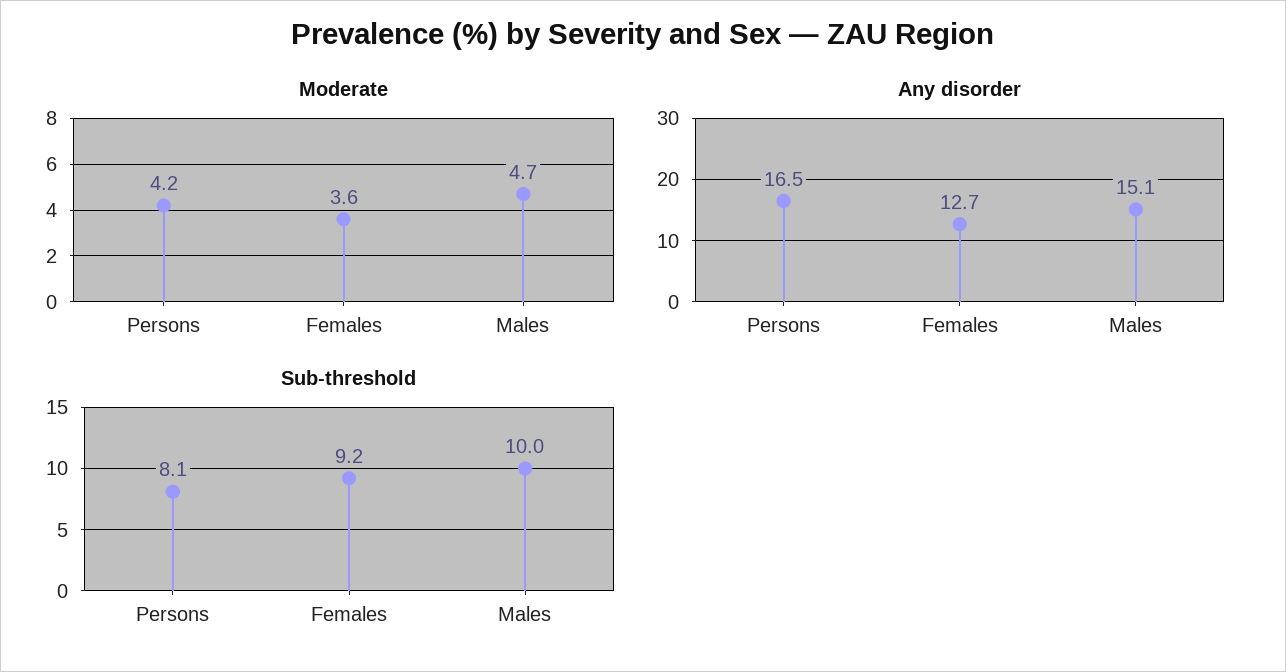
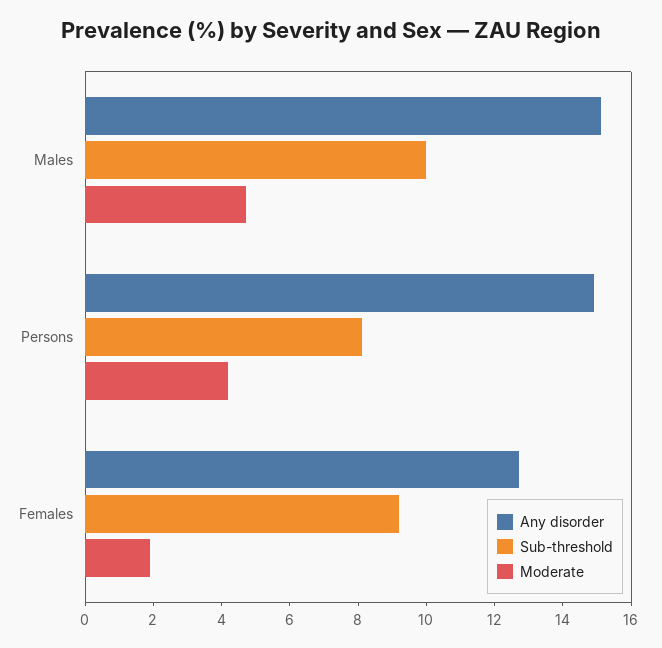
  {
    "Moderate": {
      "Persons": 4.2,
-     "Females": 3.6,
+     "Females": 2,
      "Males": 4.7
    },
    "Any disorder": {
-     "Persons": 16.5,
+     "Persons": 15,
      "Females": 12.7,
      "Males": 15.1
    },
    "Sub-threshold": {
      "Persons": 8.1,
      "Females": 9.2,
      "Males": 10
    }
  }

